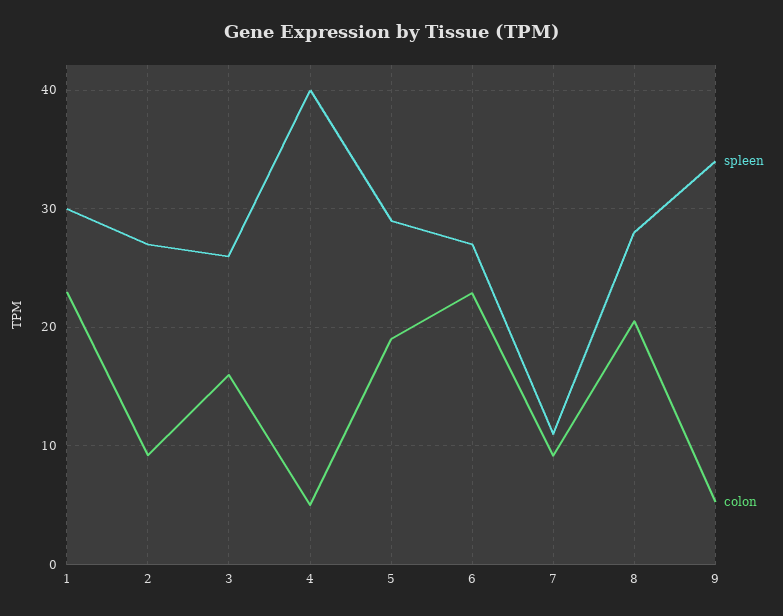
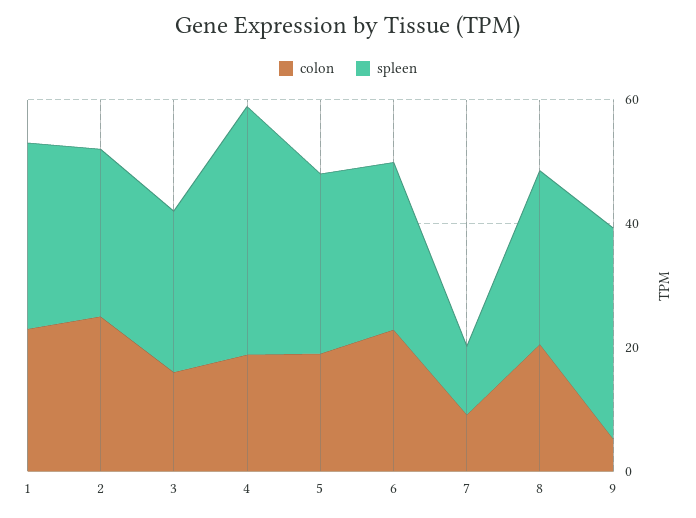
  {
    "spleen": {
      "1": 30,
      "2": 27,
      "3": 26,
      "4": 40,
      "5": 29,
      "6": 27,
      "7": 11,
      "8": 28,
      "9": 34
    },
    "colon": {
      "1": 23,
-     "2": 9,
+     "2": 25,
      "3": 16,
-     "4": 5,
+     "4": 20,
      "5": 19,
      "6": 23,
      "7": 9,
      "8": 21,
      "9": 5
    }
  }

